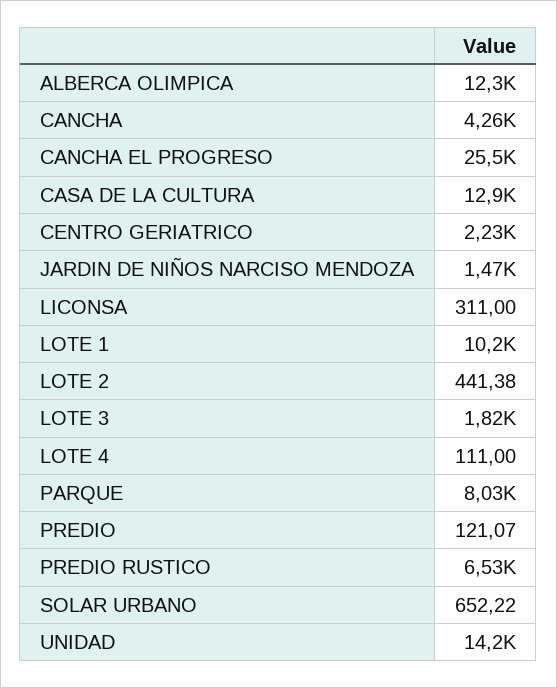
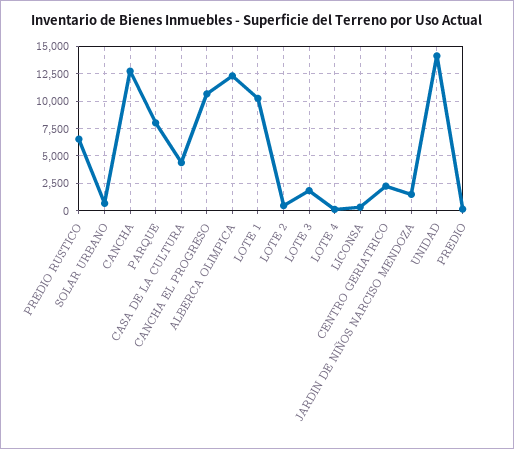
  {
    "ALBERCA OLIMPICA": 12300,
-   "CANCHA": 4260,
+   "CANCHA": 12500,
-   "CANCHA EL PROGRESO": 25500,
+   "CANCHA EL PROGRESO": 10000,
-   "CASA DE LA CULTURA": 12900,
+   "CASA DE LA CULTURA": 5000,
    "CENTRO GERIATRICO": 2230,
    "JARDIN DE NIÑOS NARCISO MENDOZA": 1470,
    "LICONSA": 311,
    "LOTE 1": 10200,
    "LOTE 2": 441.38,
    "LOTE 3": 1820,
    "LOTE 4": 111,
    "PARQUE": 8030,
    "PREDIO": 121.07,
    "PREDIO RUSTICO": 6530,
    "SOLAR URBANO": 652.22,
    "UNIDAD": 14200
  }

